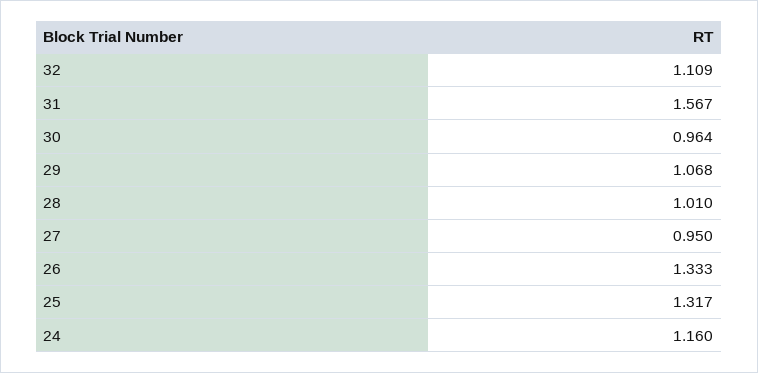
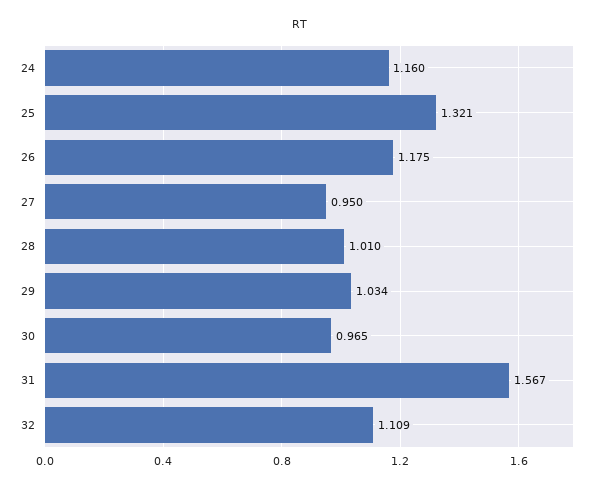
  {
    "32": 1.109,
    "31": 1.567,
-   "30": 0.964,
+   "30": 0.965,
-   "29": 1.068,
+   "29": 1.034,
    "28": 1.01,
    "27": 0.95,
-   "26": 1.333,
+   "26": 1.175,
-   "25": 1.317,
+   "25": 1.321,
    "24": 1.16
  }

